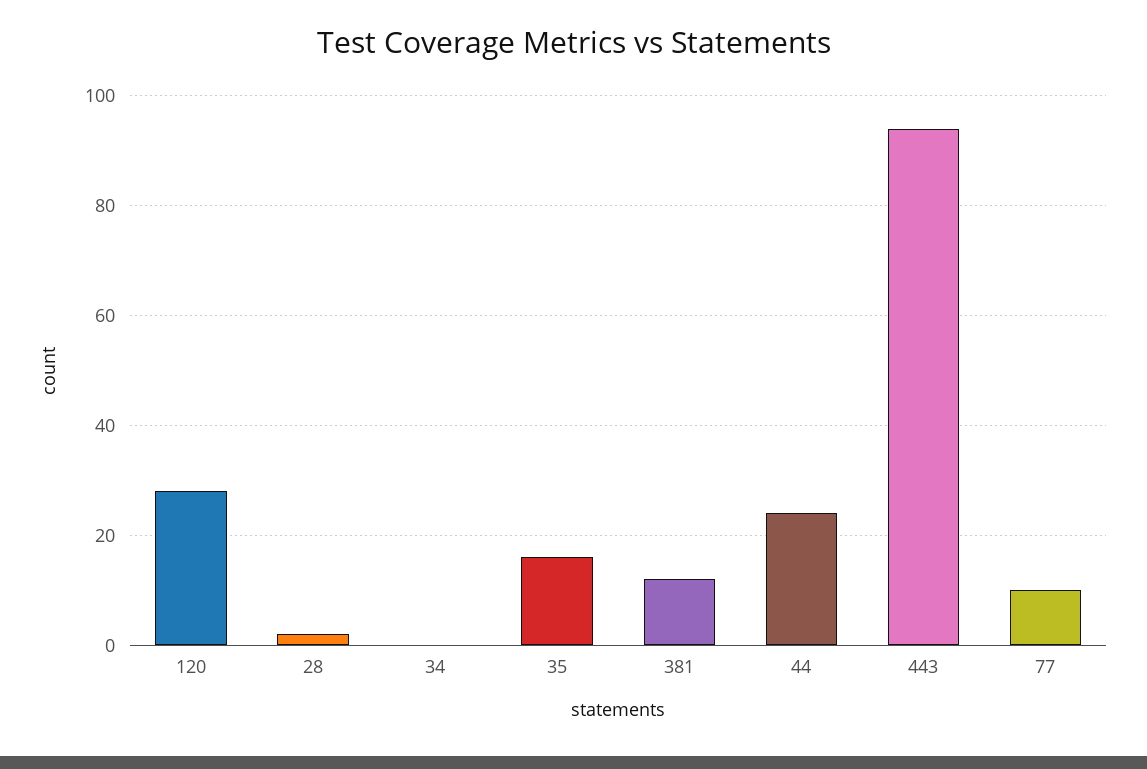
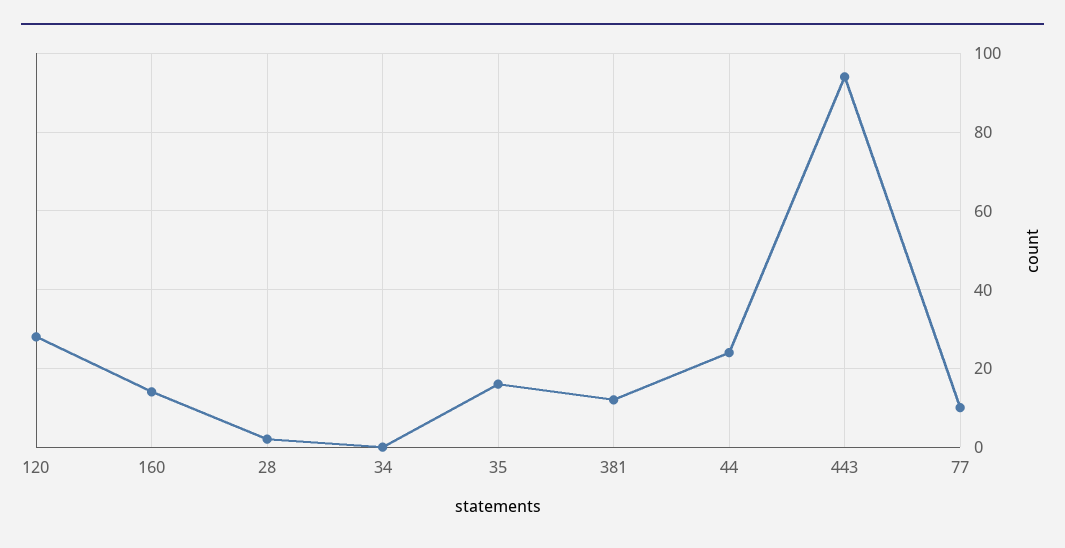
  {
    "120": 30,
    "28": 0,
    "34": 0,
    "35": 15,
    "381": 10,
    "44": 25,
    "443": 95,
-   "77": 10
+   "77": 10,
+   "160": 15
  }

